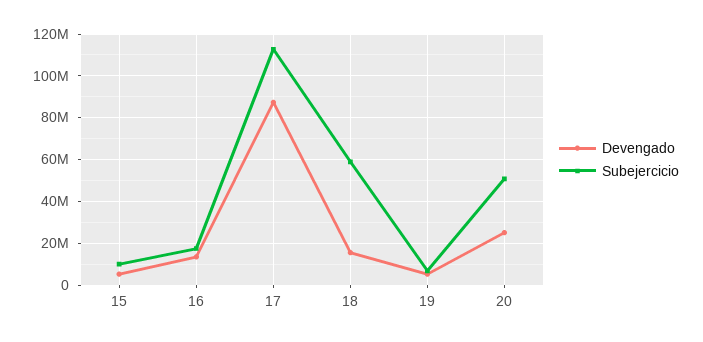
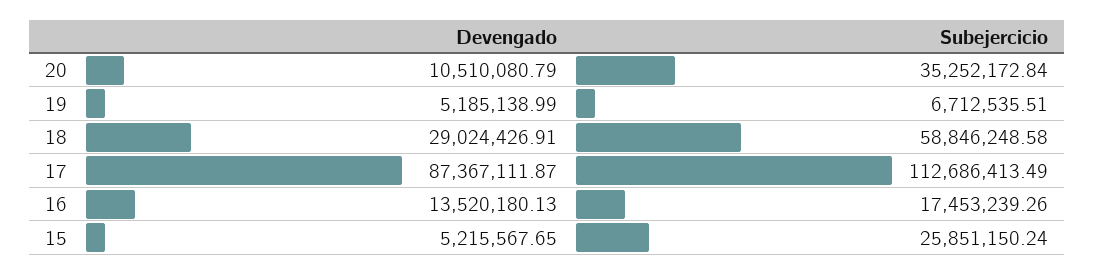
  {
    "Devengado": {
      "15": 5215567.65,
      "16": 13520180.13,
      "17": 87367111.87,
-     "18": 15000000,
+     "18": 29024426.91,
      "19": 5185138.99,
-     "20": 25000000
+     "20": 10510080.79
    },
    "Subejercicio": {
-     "15": 10000000,
+     "15": 25851150.24,
      "16": 17453239.26,
      "17": 112686413.49,
      "18": 58846248.58,
      "19": 6712535.51,
-     "20": 50000000
+     "20": 35252172.84
    }
  }

